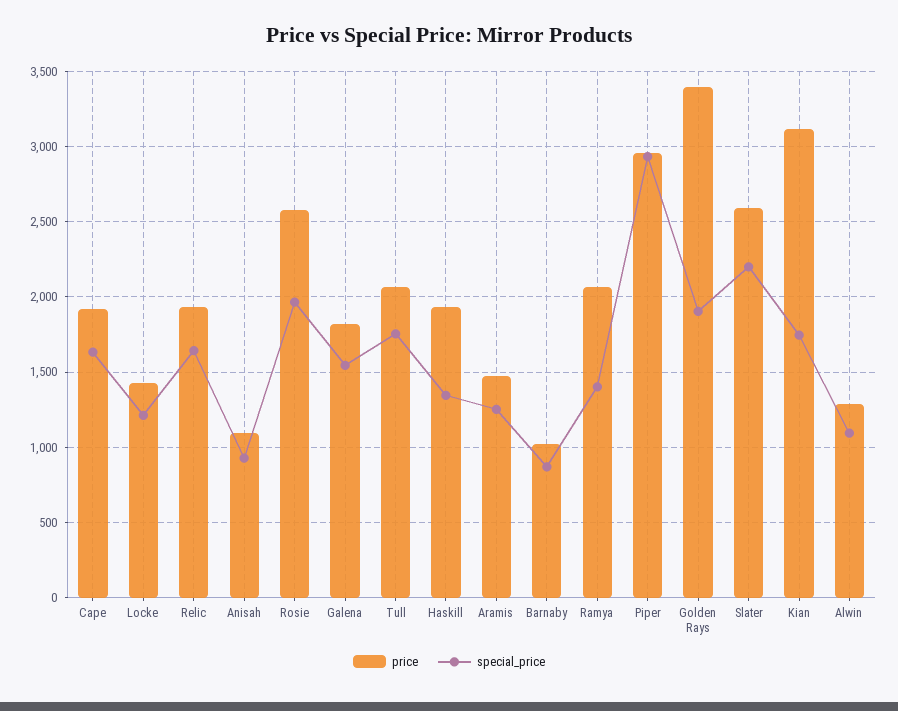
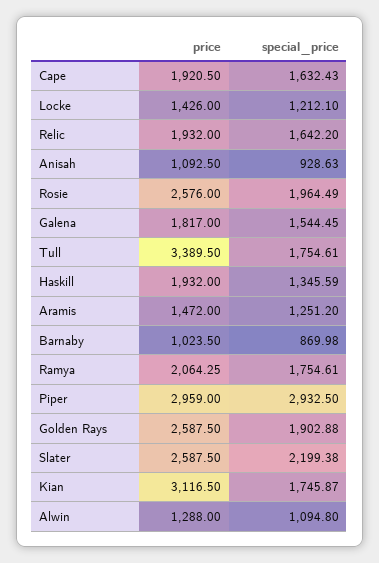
  {
    "price": {
      "Cape": 1920.5,
      "Locke": 1426,
      "Relic": 1932,
      "Anisah": 1092.5,
      "Rosie": 2576,
      "Galena": 1817,
-     "Tull": 2050,
+     "Tull": 3389.5,
      "Haskill": 1932,
      "Aramis": 1472,
      "Barnaby": 1023.5,
      "Ramya": 2064.25,
      "Piper": 2959,
-     "Golden Rays": 3400,
+     "Golden Rays": 2587.5,
      "Slater": 2587.5,
      "Kian": 3116.5,
      "Alwin": 1288
    },
    "special_price": {
      "Cape": 1632.43,
      "Locke": 1212.1,
      "Relic": 1642.2,
      "Anisah": 928.63,
      "Rosie": 1964.49,
      "Galena": 1544.45,
      "Tull": 1754.61,
      "Haskill": 1345.59,
      "Aramis": 1251.2,
      "Barnaby": 869.98,
-     "Ramya": 1400,
+     "Ramya": 1754.61,
      "Piper": 2932.5,
      "Golden Rays": 1902.88,
      "Slater": 2199.38,
      "Kian": 1745.87,
      "Alwin": 1094.8
    }
  }

